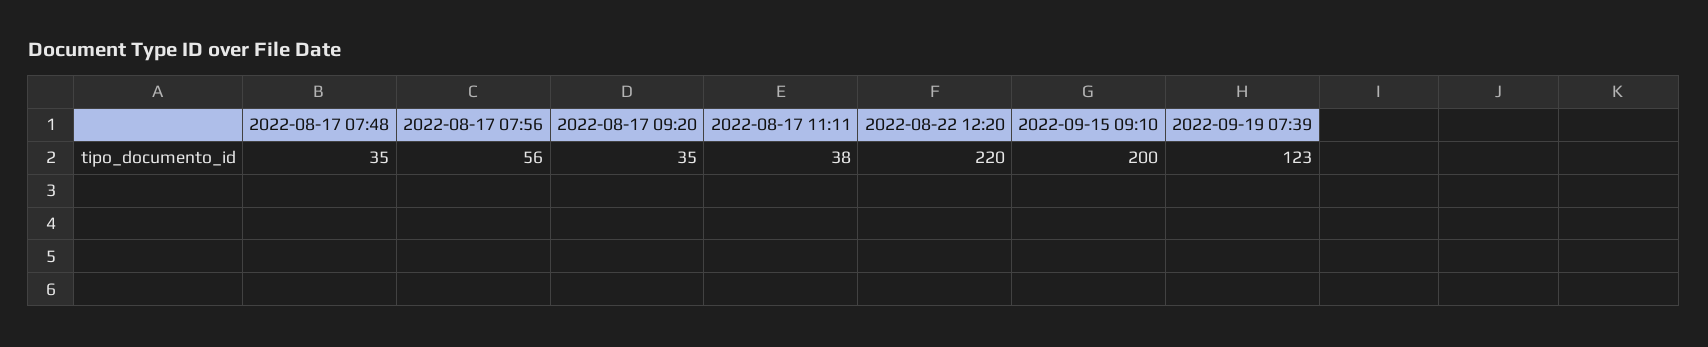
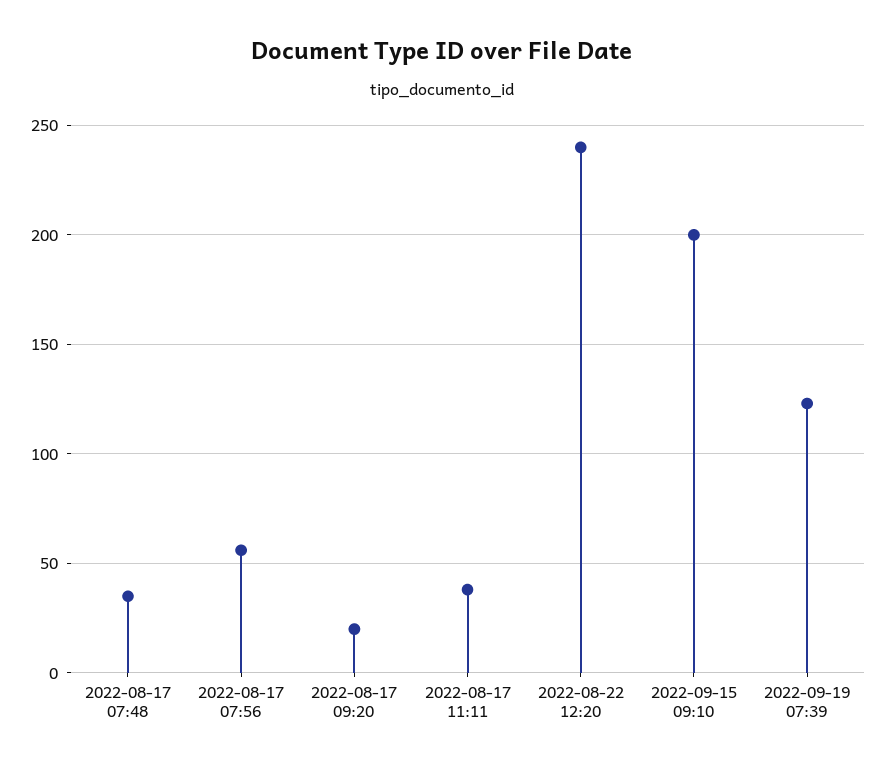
  {
    "2022-08-17 07:48": 35,
    "2022-08-17 07:56": 56,
-   "2022-08-17 09:20": 35,
+   "2022-08-17 09:20": 20,
    "2022-08-17 11:11": 38,
-   "2022-08-22 12:20": 220,
+   "2022-08-22 12:20": 240,
    "2022-09-15 09:10": 200,
    "2022-09-19 07:39": 123
  }

